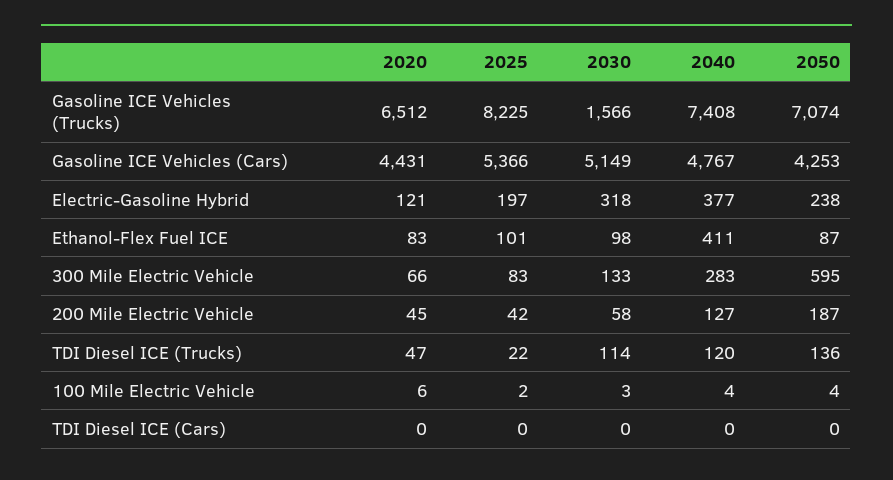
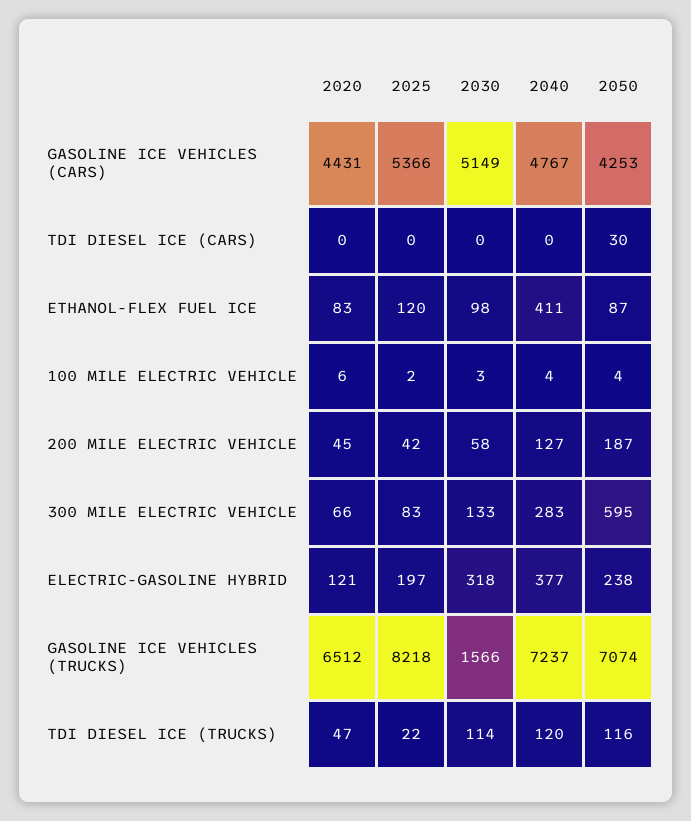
  {
    "2020": {
      "Gasoline ICE Vehicles (Trucks)": 6512,
      "Gasoline ICE Vehicles (Cars)": 4431,
      "Electric-Gasoline Hybrid": 121,
      "Ethanol-Flex Fuel ICE": 83,
      "300 Mile Electric Vehicle": 66,
      "200 Mile Electric Vehicle": 45,
      "TDI Diesel ICE (Trucks)": 47,
      "100 Mile Electric Vehicle": 6,
      "TDI Diesel ICE (Cars)": 0
    },
    "2025": {
-     "Gasoline ICE Vehicles (Trucks)": 8225,
+     "Gasoline ICE Vehicles (Trucks)": 8218,
      "Gasoline ICE Vehicles (Cars)": 5366,
      "Electric-Gasoline Hybrid": 197,
-     "Ethanol-Flex Fuel ICE": 101,
+     "Ethanol-Flex Fuel ICE": 120,
      "300 Mile Electric Vehicle": 83,
      "200 Mile Electric Vehicle": 42,
      "TDI Diesel ICE (Trucks)": 22,
      "100 Mile Electric Vehicle": 2,
      "TDI Diesel ICE (Cars)": 0
    },
    "2030": {
      "Gasoline ICE Vehicles (Trucks)": 1566,
      "Gasoline ICE Vehicles (Cars)": 5149,
      "Electric-Gasoline Hybrid": 318,
      "Ethanol-Flex Fuel ICE": 98,
      "300 Mile Electric Vehicle": 133,
      "200 Mile Electric Vehicle": 58,
      "TDI Diesel ICE (Trucks)": 114,
      "100 Mile Electric Vehicle": 3,
      "TDI Diesel ICE (Cars)": 0
    },
    "2040": {
-     "Gasoline ICE Vehicles (Trucks)": 7408,
+     "Gasoline ICE Vehicles (Trucks)": 7237,
      "Gasoline ICE Vehicles (Cars)": 4767,
      "Electric-Gasoline Hybrid": 377,
      "Ethanol-Flex Fuel ICE": 411,
      "300 Mile Electric Vehicle": 283,
      "200 Mile Electric Vehicle": 127,
      "TDI Diesel ICE (Trucks)": 120,
      "100 Mile Electric Vehicle": 4,
      "TDI Diesel ICE (Cars)": 0
    },
    "2050": {
      "Gasoline ICE Vehicles (Trucks)": 7074,
      "Gasoline ICE Vehicles (Cars)": 4253,
      "Electric-Gasoline Hybrid": 238,
      "Ethanol-Flex Fuel ICE": 87,
      "300 Mile Electric Vehicle": 595,
      "200 Mile Electric Vehicle": 187,
-     "TDI Diesel ICE (Trucks)": 136,
+     "TDI Diesel ICE (Trucks)": 116,
      "100 Mile Electric Vehicle": 4,
-     "TDI Diesel ICE (Cars)": 0
+     "TDI Diesel ICE (Cars)": 30
    }
  }

